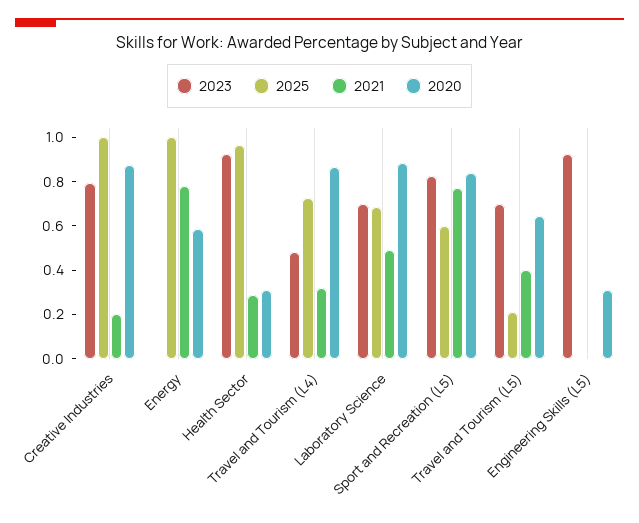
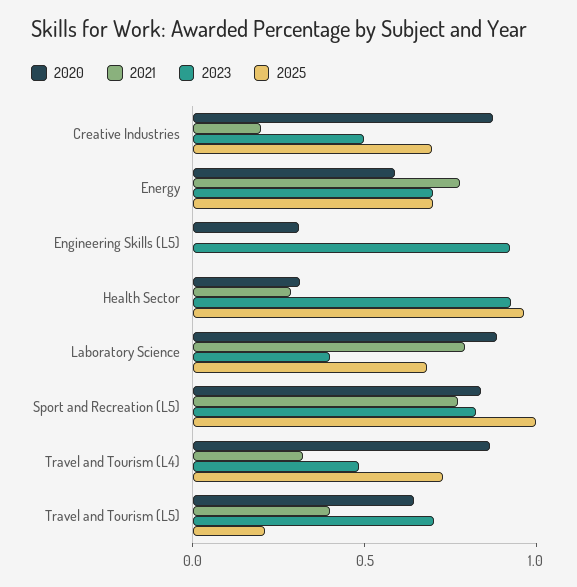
  {
    "2023": {
-     "Creative Industries": 0.8,
+     "Creative Industries": 0.5,
-     "Energy": 0,
+     "Energy": 0.7,
      "Health Sector": 0.95,
      "Travel and Tourism (L4)": 0.5,
-     "Laboratory Science": 0.7,
+     "Laboratory Science": 0.4,
      "Sport and Recreation (L5)": 0.8,
      "Travel and Tourism (L5)": 0.7,
      "Engineering Skills (L5)": 0.9
    },
    "2025": {
-     "Creative Industries": 1,
+     "Creative Industries": 0.7,
-     "Energy": 1,
+     "Energy": 0.7,
      "Health Sector": 0.95,
      "Travel and Tourism (L4)": 0.75,
      "Laboratory Science": 0.7,
-     "Sport and Recreation (L5)": 0.6,
+     "Sport and Recreation (L5)": 1,
      "Travel and Tourism (L5)": 0.2,
      "Engineering Skills (L5)": 0
    },
    "2021": {
      "Creative Industries": 0.2,
      "Energy": 0.8,
      "Health Sector": 0.3,
      "Travel and Tourism (L4)": 0.3,
-     "Laboratory Science": 0.5,
+     "Laboratory Science": 0.8,
      "Sport and Recreation (L5)": 0.75,
      "Travel and Tourism (L5)": 0.4,
      "Engineering Skills (L5)": 0
    },
    "2020": {
      "Creative Industries": 0.9,
      "Energy": 0.6,
      "Health Sector": 0.3,
      "Travel and Tourism (L4)": 0.85,
      "Laboratory Science": 0.9,
      "Sport and Recreation (L5)": 0.85,
      "Travel and Tourism (L5)": 0.65,
      "Engineering Skills (L5)": 0.3
    }
  }

